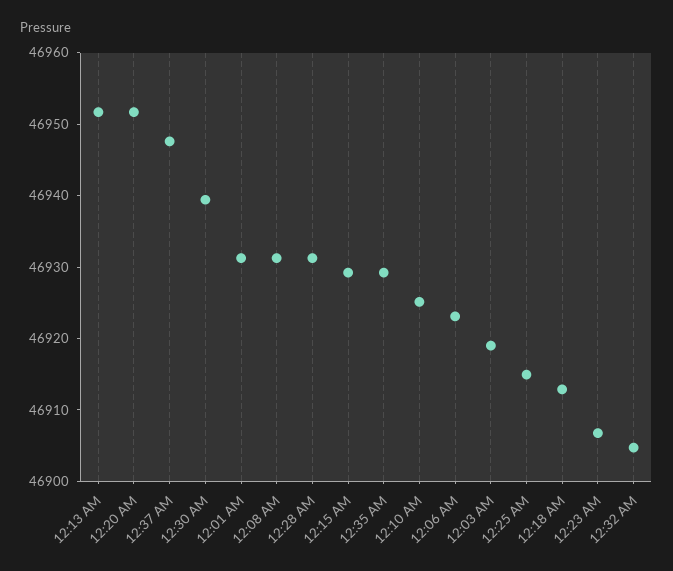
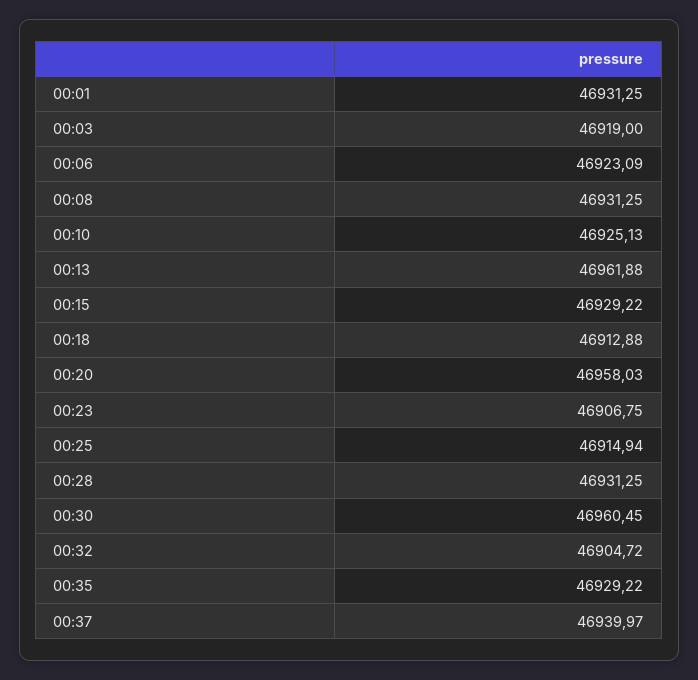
  {
-   "12:13 AM": 46952,
+   "12:13 AM": 46961.88,
-   "12:20 AM": 46952,
+   "12:20 AM": 46958.03,
-   "12:37 AM": 46948,
+   "12:37 AM": 46939.97,
-   "12:30 AM": 46940,
+   "12:30 AM": 46960.45,
    "12:01 AM": 46931.25,
    "12:08 AM": 46931.25,
    "12:28 AM": 46931.25,
    "12:15 AM": 46929.22,
    "12:35 AM": 46929.22,
    "12:10 AM": 46925.13,
    "12:06 AM": 46923.09,
    "12:03 AM": 46919,
    "12:25 AM": 46914.94,
    "12:18 AM": 46912.88,
    "12:23 AM": 46906.75,
    "12:32 AM": 46904.72
  }

